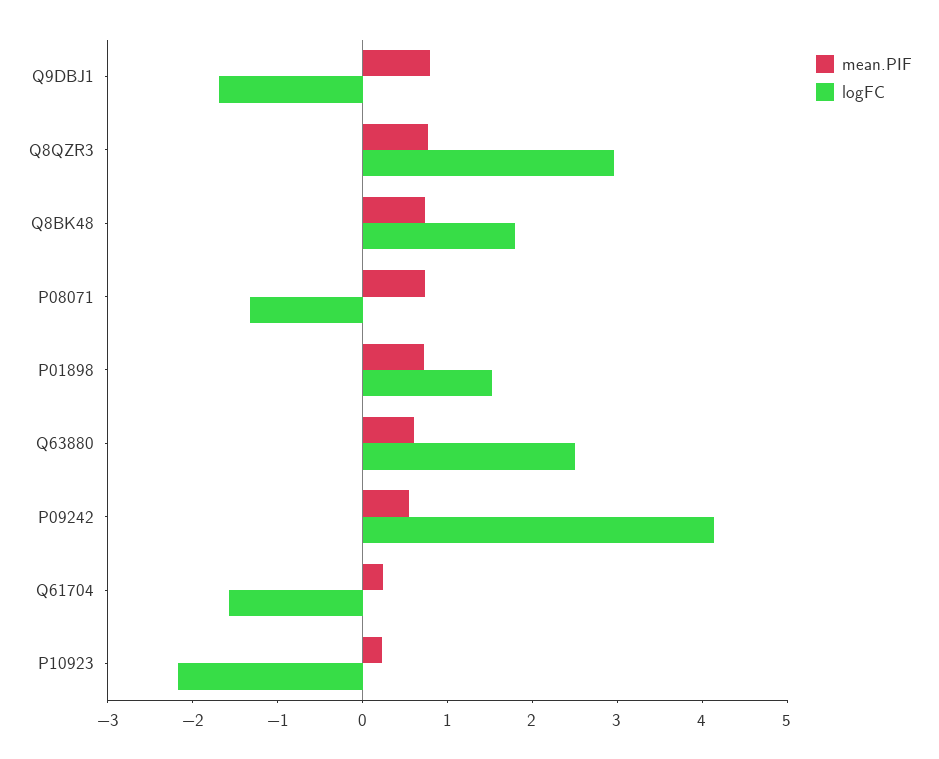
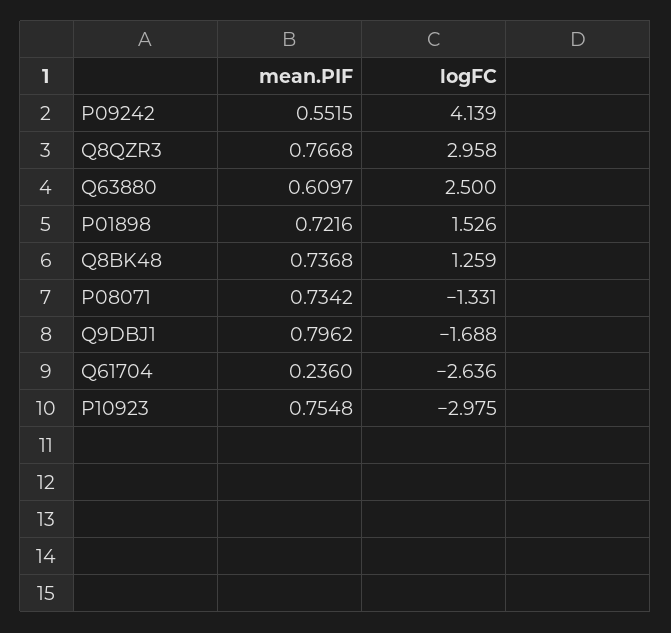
  {
    "mean.PIF": {
      "Q9DBJ1": 0.7962,
      "Q8QZR3": 0.7668,
      "Q8BK48": 0.7368,
      "P08071": 0.7342,
      "P01898": 0.7216,
      "Q63880": 0.6097,
      "P09242": 0.5515,
      "Q61704": 0.236,
-     "P10923": 0.2
+     "P10923": 0.7548
    },
    "logFC": {
      "Q9DBJ1": -1.688,
      "Q8QZR3": 2.958,
-     "Q8BK48": 1.8,
+     "Q8BK48": 1.259,
      "P08071": -1.331,
      "P01898": 1.526,
      "Q63880": 2.5,
      "P09242": 4.139,
-     "Q61704": -1.6,
+     "Q61704": -2.636,
-     "P10923": -2.2
+     "P10923": -2.975
    }
  }

